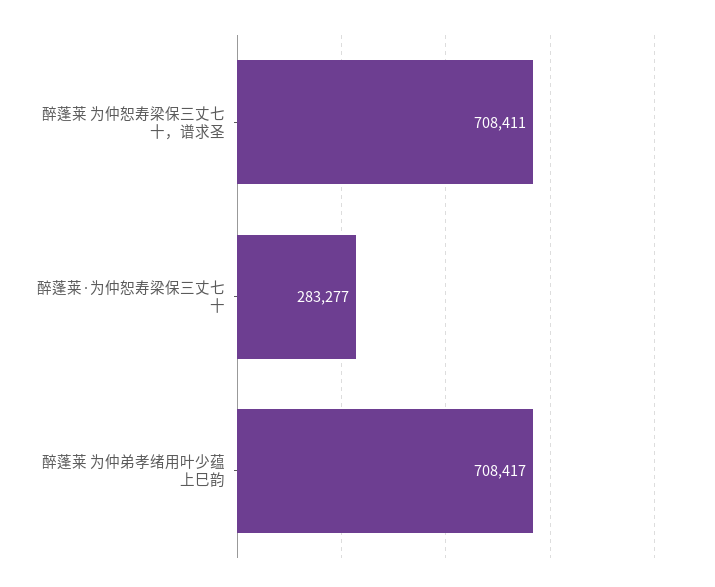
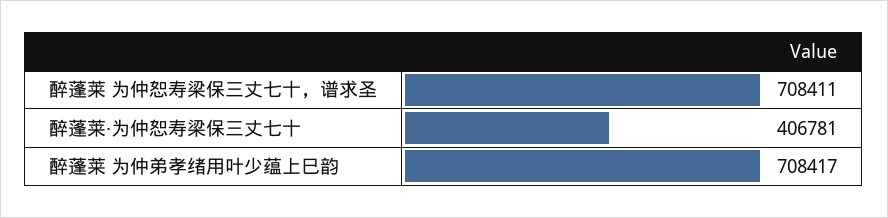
  {
    "醉蓬莱 为仲恕寿梁保三丈七十，谱求圣": 708411,
-   "醉蓬莱·为仲恕寿梁保三丈七十": 283277,
+   "醉蓬莱·为仲恕寿梁保三丈七十": 406781,
    "醉蓬莱 为仲弟孝绪用叶少蕴上巳韵": 708417
  }

